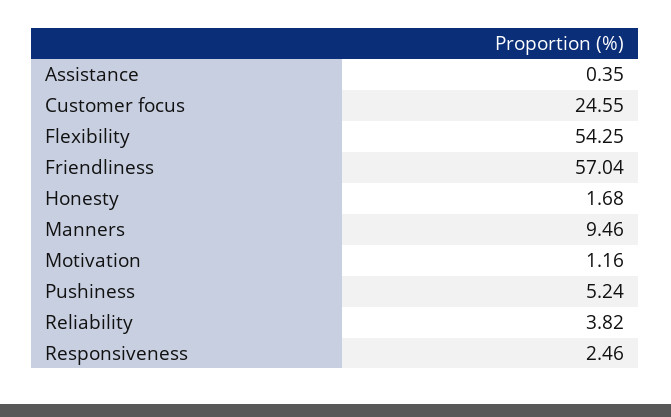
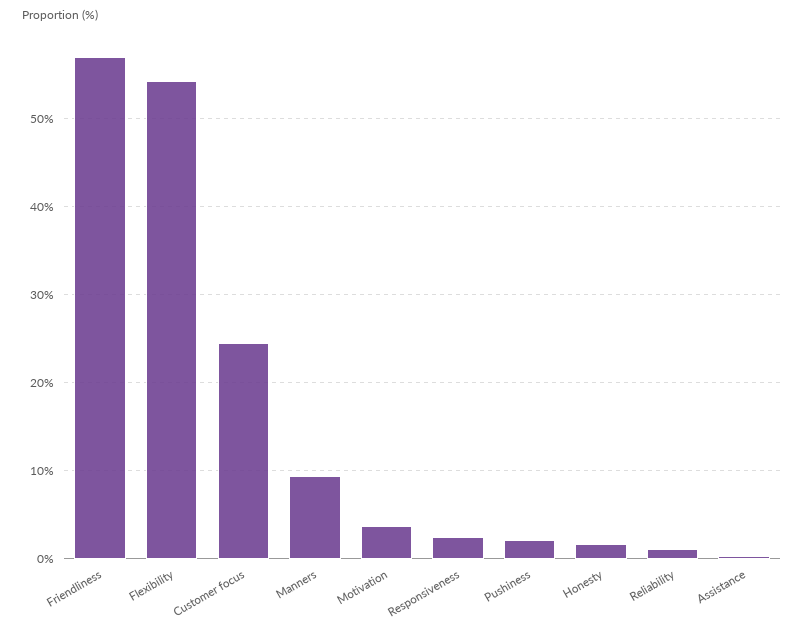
  {
    "Assistance": 0.35,
    "Customer focus": 24.55,
    "Flexibility": 54.25,
    "Friendliness": 57.04,
    "Honesty": 1.68,
    "Manners": 9.46,
-   "Motivation": 1.16,
+   "Motivation": 4,
-   "Pushiness": 5.24,
+   "Pushiness": 2,
-   "Reliability": 3.82,
+   "Reliability": 1,
    "Responsiveness": 2.46
  }

